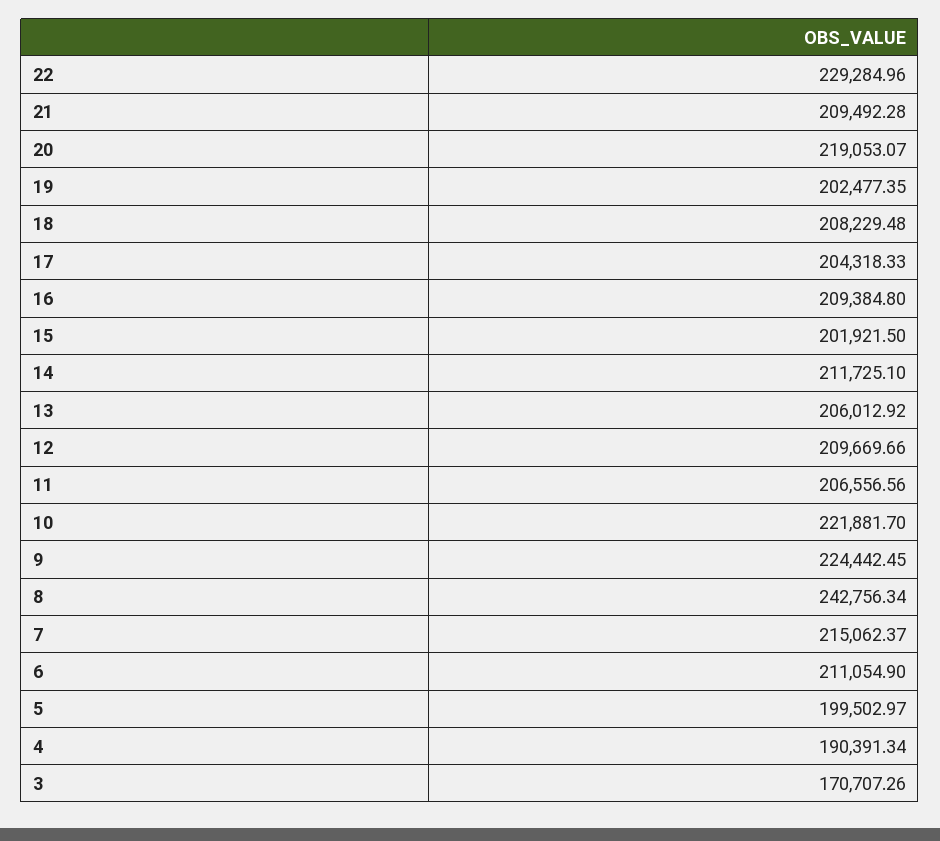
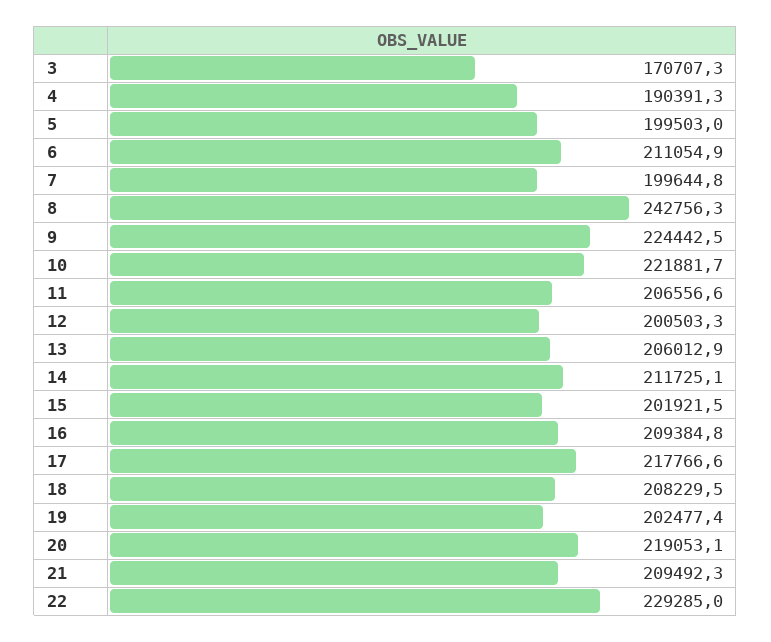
  {
    "22": 229284.96,
    "21": 209492.28,
    "20": 219053.07,
    "19": 202477.35,
    "18": 208229.48,
-   "17": 204318.33,
+   "17": 217766.6,
    "16": 209384.8,
    "15": 201921.5,
    "14": 211725.1,
    "13": 206012.92,
-   "12": 209669.66,
+   "12": 200503.3,
    "11": 206556.56,
    "10": 221881.7,
    "9": 224442.45,
    "8": 242756.34,
-   "7": 215062.37,
+   "7": 199644.8,
    "6": 211054.9,
    "5": 199502.97,
    "4": 190391.34,
    "3": 170707.26
  }

